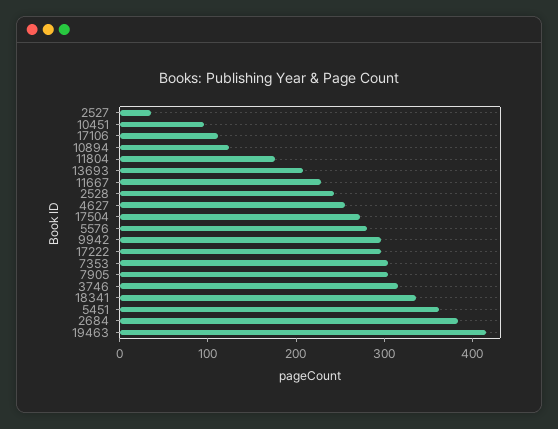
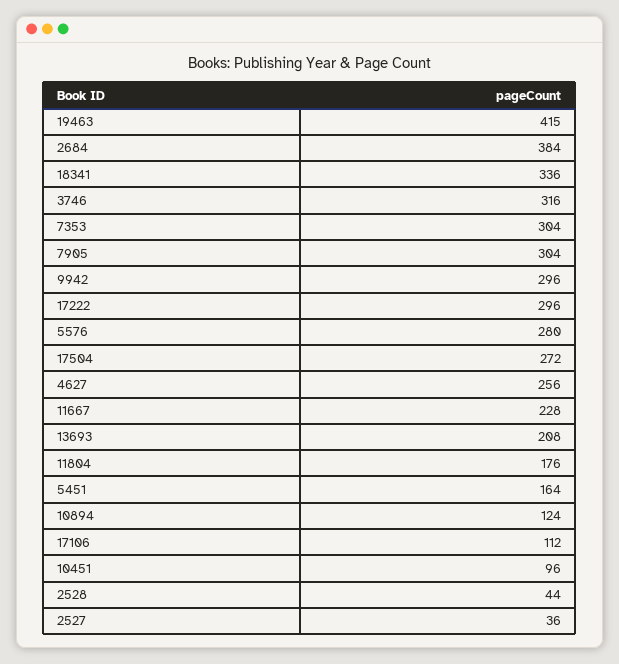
  {
    "2527": 36,
    "10451": 96,
    "17106": 112,
    "10894": 124,
    "11804": 176,
    "13693": 208,
    "11667": 228,
-   "2528": 240,
+   "2528": 44,
    "4627": 256,
    "17504": 272,
    "5576": 280,
    "9942": 296,
    "17222": 296,
    "7353": 304,
    "7905": 304,
    "3746": 316,
    "18341": 336,
-   "5451": 360,
+   "5451": 164,
    "2684": 384,
    "19463": 415
  }

